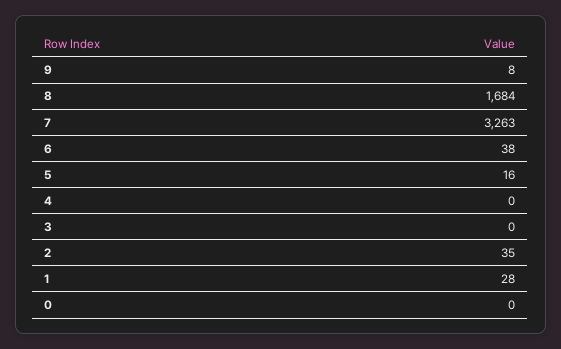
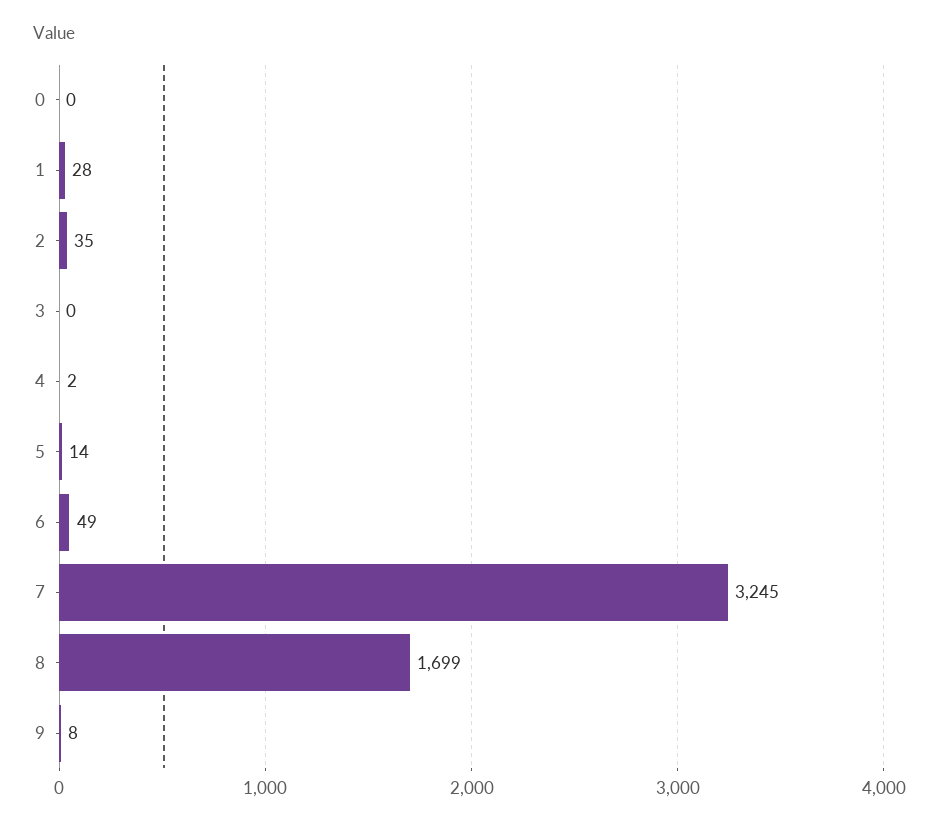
  {
    "9": 8,
-   "8": 1684,
+   "8": 1699,
-   "7": 3263,
+   "7": 3245,
-   "6": 38,
+   "6": 49,
-   "5": 16,
+   "5": 14,
-   "4": 0,
+   "4": 2,
    "3": 0,
    "2": 35,
    "1": 28,
    "0": 0
  }

